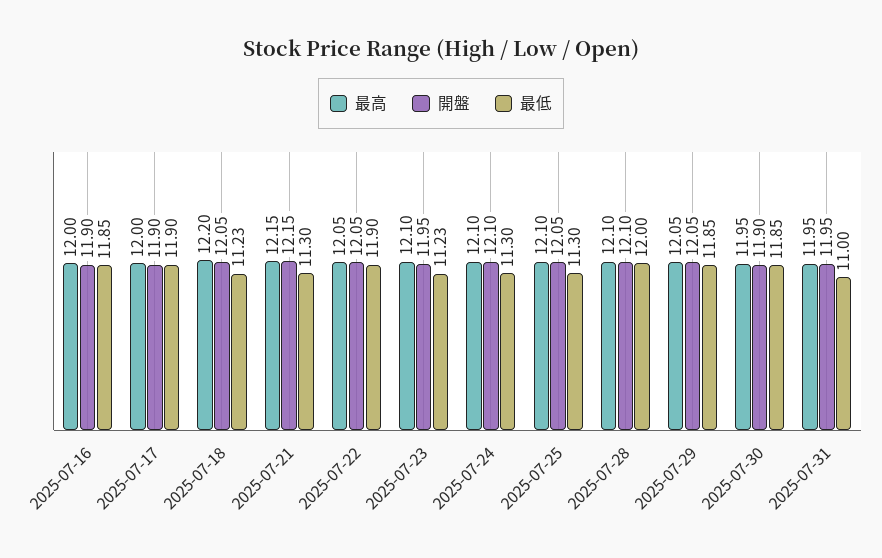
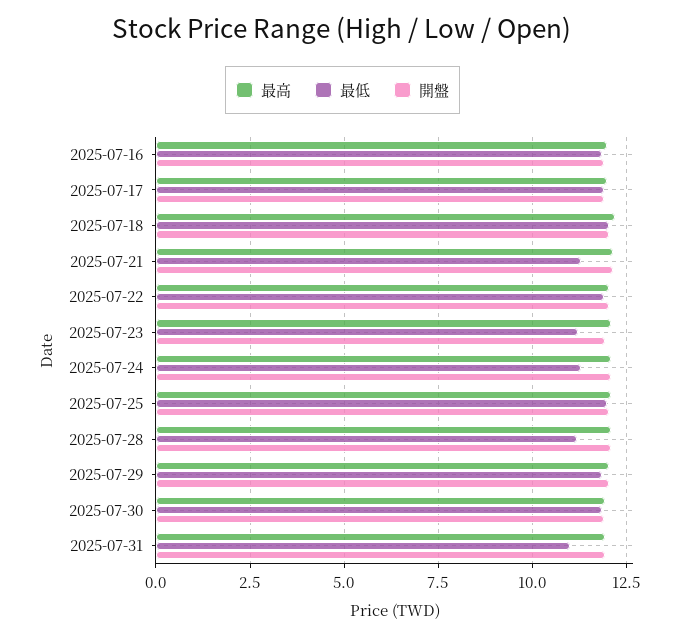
  {
    "最高": {
      "2025-07-16": 12,
      "2025-07-17": 12,
      "2025-07-18": 12.2,
      "2025-07-21": 12.15,
      "2025-07-22": 12.05,
      "2025-07-23": 12.1,
      "2025-07-24": 12.1,
      "2025-07-25": 12.1,
      "2025-07-28": 12.1,
      "2025-07-29": 12.05,
      "2025-07-30": 11.95,
      "2025-07-31": 11.95
    },
    "開盤": {
      "2025-07-16": 11.9,
      "2025-07-17": 11.9,
      "2025-07-18": 12.05,
      "2025-07-21": 12.15,
      "2025-07-22": 12.05,
      "2025-07-23": 11.95,
      "2025-07-24": 12.1,
      "2025-07-25": 12.05,
      "2025-07-28": 12.1,
      "2025-07-29": 12.05,
      "2025-07-30": 11.9,
      "2025-07-31": 11.95
    },
    "最低": {
      "2025-07-16": 11.85,
      "2025-07-17": 11.9,
-     "2025-07-18": 11.23,
+     "2025-07-18": 12,
      "2025-07-21": 11.3,
      "2025-07-22": 11.9,
      "2025-07-23": 11.23,
      "2025-07-24": 11.3,
-     "2025-07-25": 11.3,
+     "2025-07-25": 12,
-     "2025-07-28": 12,
+     "2025-07-28": 11.25,
      "2025-07-29": 11.85,
      "2025-07-30": 11.85,
      "2025-07-31": 11
    }
  }

